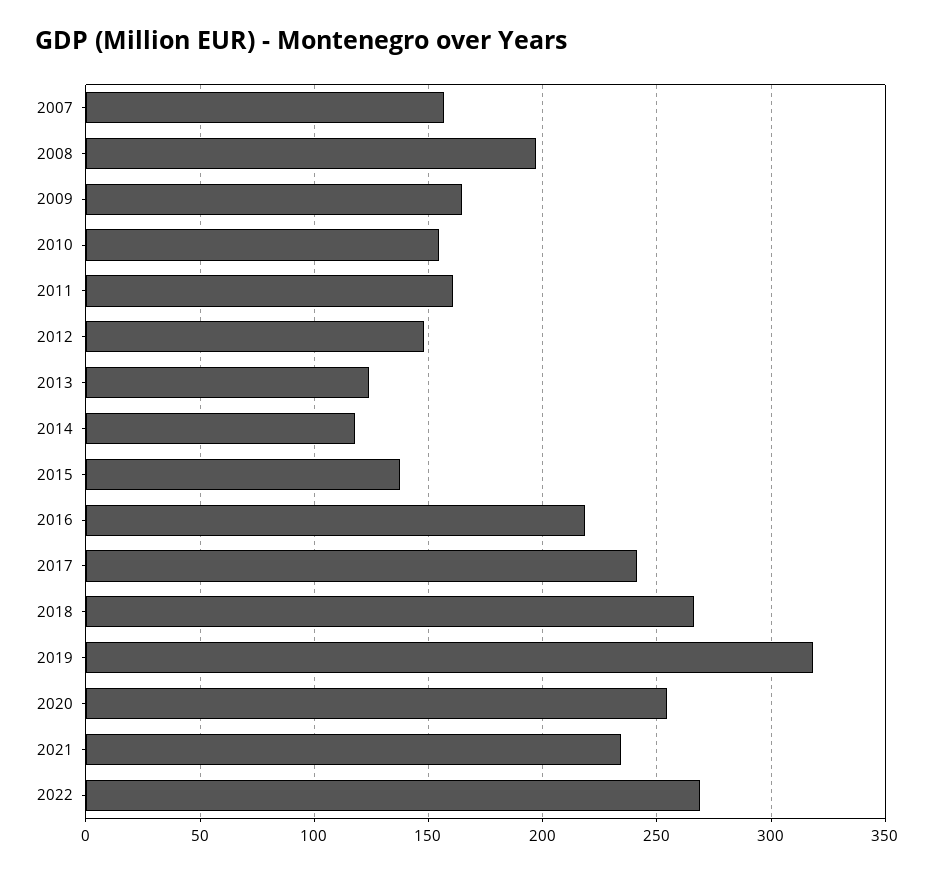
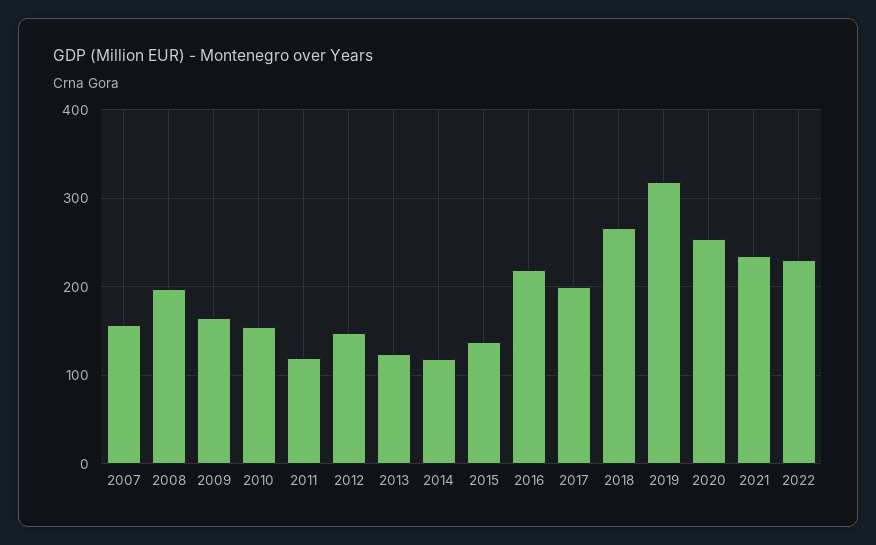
  {
    "2007": 155,
    "2008": 195,
    "2009": 165,
    "2010": 155,
-   "2011": 160,
+   "2011": 120,
    "2012": 150,
    "2013": 125,
    "2014": 120,
    "2015": 135,
    "2016": 220,
-   "2017": 240,
+   "2017": 200,
    "2018": 265,
    "2019": 320,
    "2020": 255,
    "2021": 235,
-   "2022": 270
+   "2022": 230
  }

